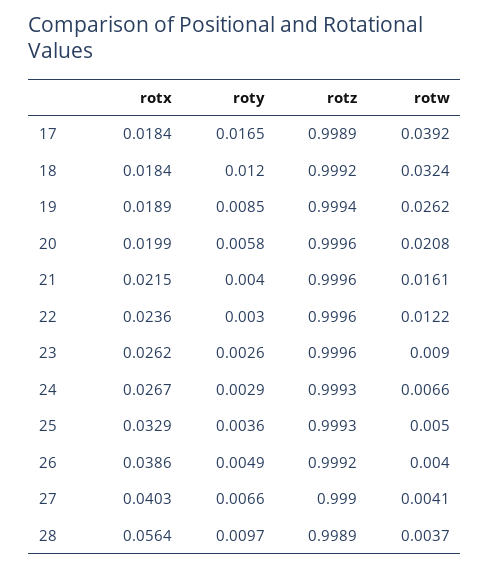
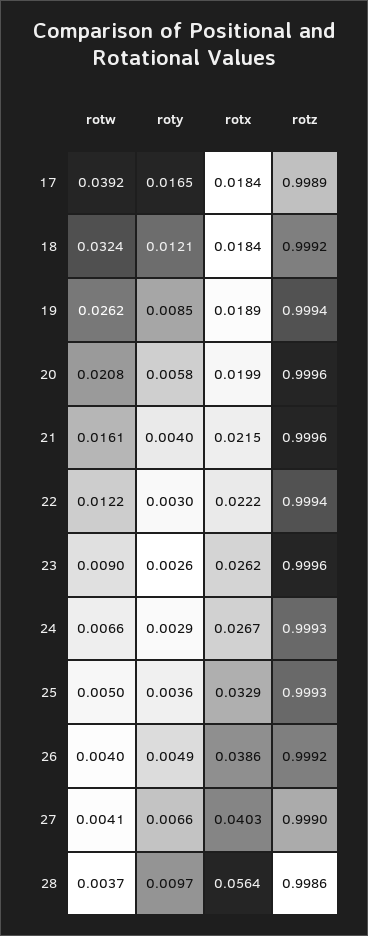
  {
    "rotx": {
      "17": 0.0184,
      "18": 0.0184,
      "19": 0.0189,
      "20": 0.0199,
      "21": 0.0215,
-     "22": 0.0236,
+     "22": 0.0222,
      "23": 0.0262,
      "24": 0.0267,
      "25": 0.0329,
      "26": 0.0386,
      "27": 0.0403,
      "28": 0.0564
    },
    "roty": {
      "17": 0.0165,
-     "18": 0.012,
+     "18": 0.0121,
      "19": 0.0085,
      "20": 0.0058,
      "21": 0.004,
      "22": 0.003,
      "23": 0.0026,
      "24": 0.0029,
      "25": 0.0036,
      "26": 0.0049,
      "27": 0.0066,
      "28": 0.0097
    },
    "rotz": {
      "17": 0.9989,
      "18": 0.9992,
      "19": 0.9994,
      "20": 0.9996,
      "21": 0.9996,
-     "22": 0.9996,
+     "22": 0.9994,
      "23": 0.9996,
      "24": 0.9993,
      "25": 0.9993,
      "26": 0.9992,
      "27": 0.999,
-     "28": 0.9989
+     "28": 0.9986
    },
    "rotw": {
      "17": 0.0392,
      "18": 0.0324,
      "19": 0.0262,
      "20": 0.0208,
      "21": 0.0161,
      "22": 0.0122,
      "23": 0.009,
      "24": 0.0066,
      "25": 0.005,
      "26": 0.004,
      "27": 0.0041,
      "28": 0.0037
    }
  }

